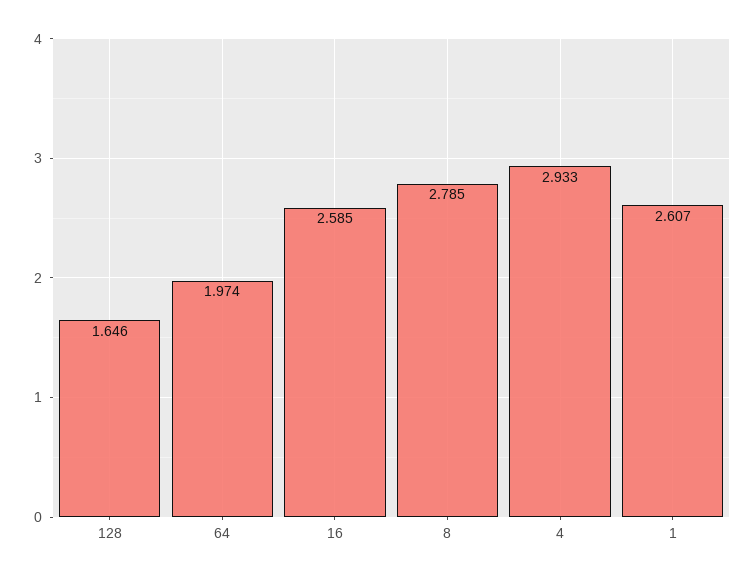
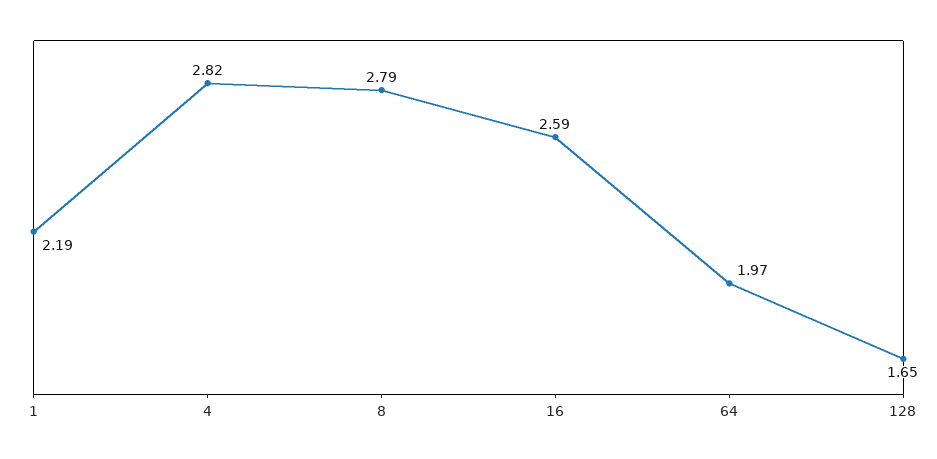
  {
    "128": 1.646,
    "64": 1.974,
    "16": 2.585,
    "8": 2.785,
-   "4": 2.933,
+   "4": 2.82,
-   "1": 2.607
+   "1": 2.19
  }

